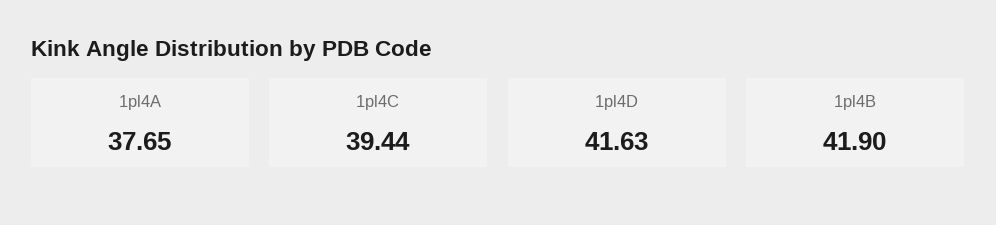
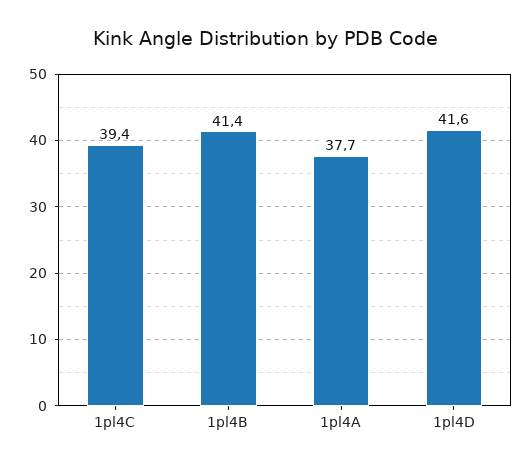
  {
    "1pl4A": 37.65,
    "1pl4C": 39.44,
    "1pl4D": 41.63,
-   "1pl4B": 41.9
+   "1pl4B": 41.4
  }

